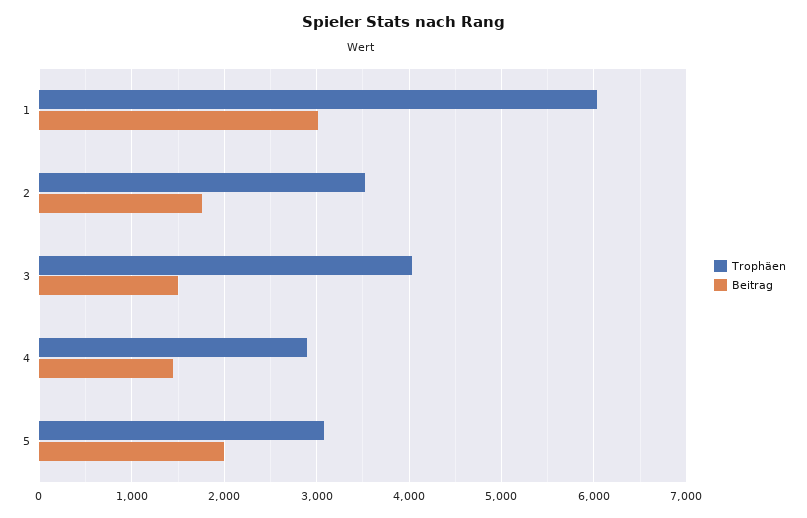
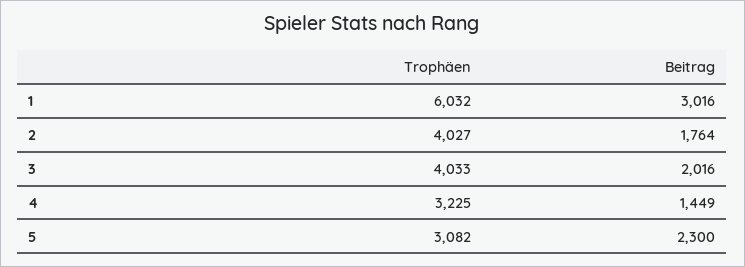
  {
    "Trophäen": {
      "1": 6032,
-     "2": 3500,
+     "2": 4027,
      "3": 4033,
-     "4": 2900,
+     "4": 3225,
      "5": 3082
    },
    "Beitrag": {
      "1": 3016,
      "2": 1764,
-     "3": 1500,
+     "3": 2016,
      "4": 1449,
-     "5": 2000
+     "5": 2300
    }
  }

